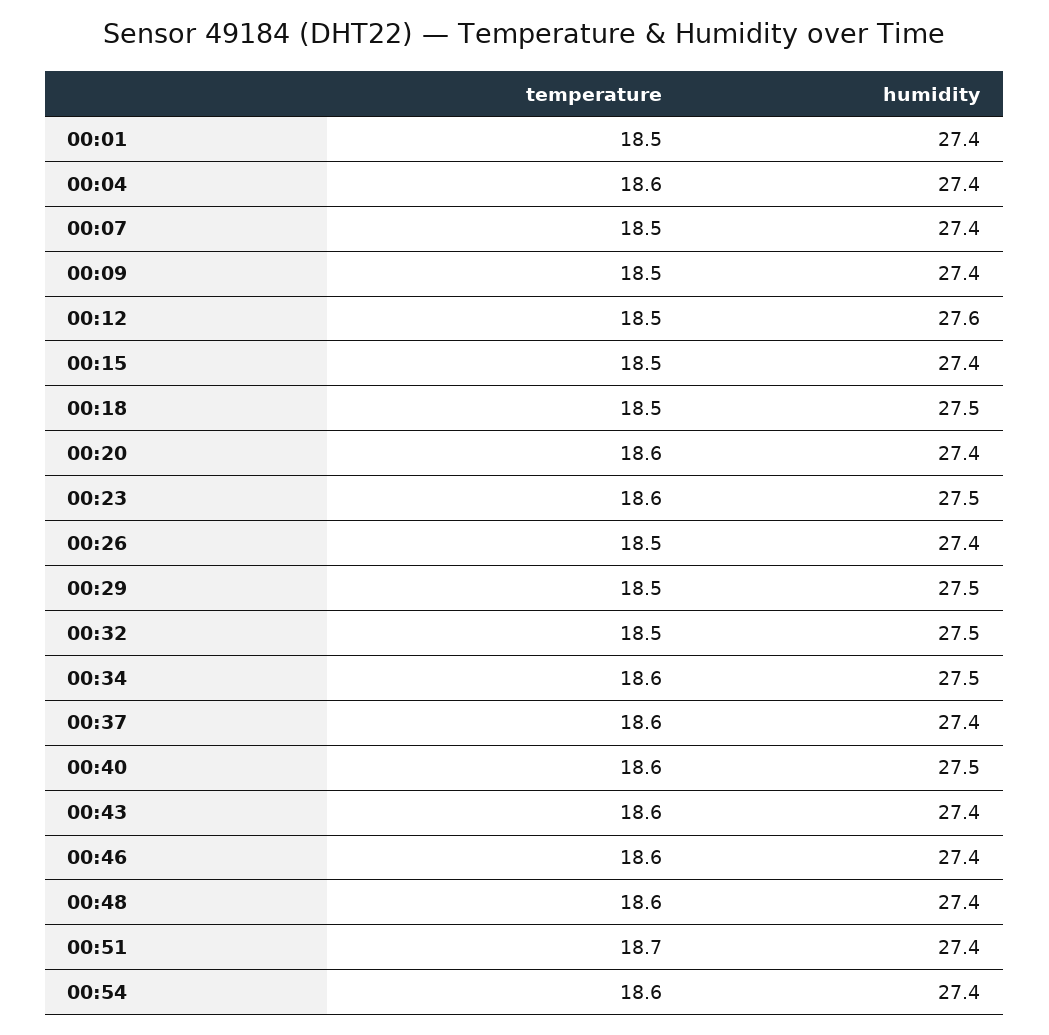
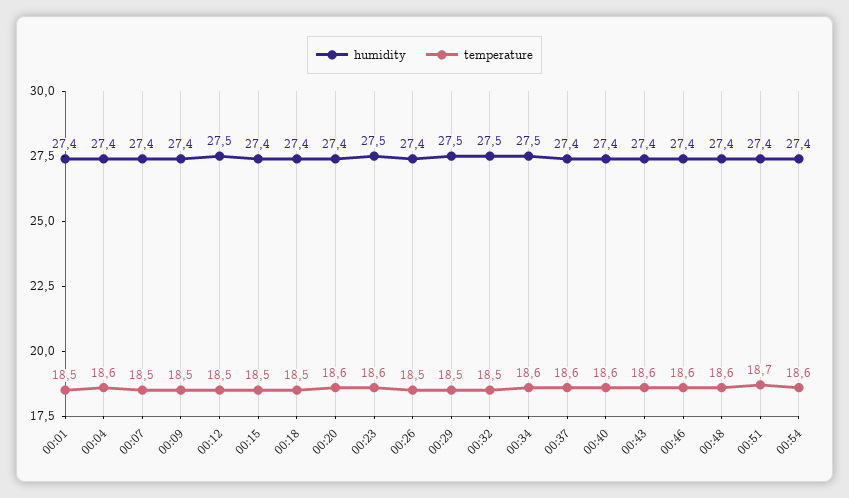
  {
    "temperature": {
      "00:01": 18.5,
      "00:04": 18.6,
      "00:07": 18.5,
      "00:09": 18.5,
      "00:12": 18.5,
      "00:15": 18.5,
      "00:18": 18.5,
      "00:20": 18.6,
      "00:23": 18.6,
      "00:26": 18.5,
      "00:29": 18.5,
      "00:32": 18.5,
      "00:34": 18.6,
      "00:37": 18.6,
      "00:40": 18.6,
      "00:43": 18.6,
      "00:46": 18.6,
      "00:48": 18.6,
      "00:51": 18.7,
      "00:54": 18.6
    },
    "humidity": {
      "00:01": 27.4,
      "00:04": 27.4,
      "00:07": 27.4,
      "00:09": 27.4,
-     "00:12": 27.6,
+     "00:12": 27.5,
      "00:15": 27.4,
-     "00:18": 27.5,
+     "00:18": 27.4,
      "00:20": 27.4,
      "00:23": 27.5,
      "00:26": 27.4,
      "00:29": 27.5,
      "00:32": 27.5,
      "00:34": 27.5,
      "00:37": 27.4,
-     "00:40": 27.5,
+     "00:40": 27.4,
      "00:43": 27.4,
      "00:46": 27.4,
      "00:48": 27.4,
      "00:51": 27.4,
      "00:54": 27.4
    }
  }

